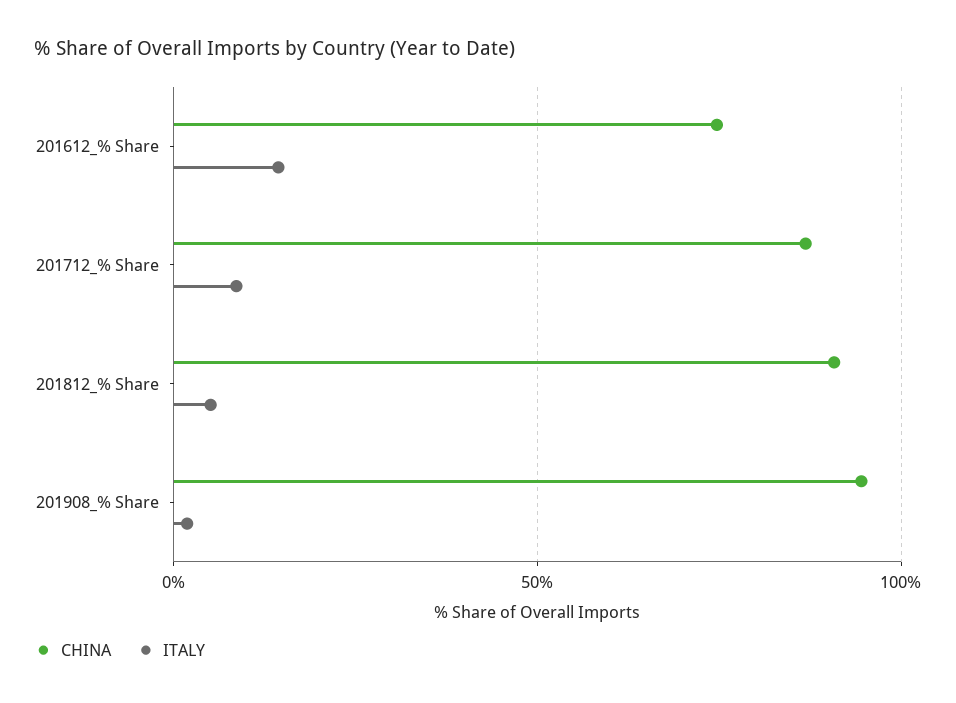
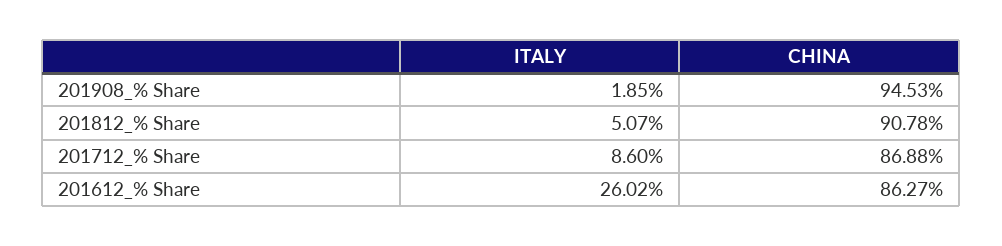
  {
    "CHINA": {
-     "201612_% Share": 75,
+     "201612_% Share": 86.27,
      "201712_% Share": 86.88,
      "201812_% Share": 90.78,
      "201908_% Share": 94.53
    },
    "ITALY": {
-     "201612_% Share": 15,
+     "201612_% Share": 26.02,
      "201712_% Share": 8.6,
      "201812_% Share": 5.07,
      "201908_% Share": 1.85
    }
  }

